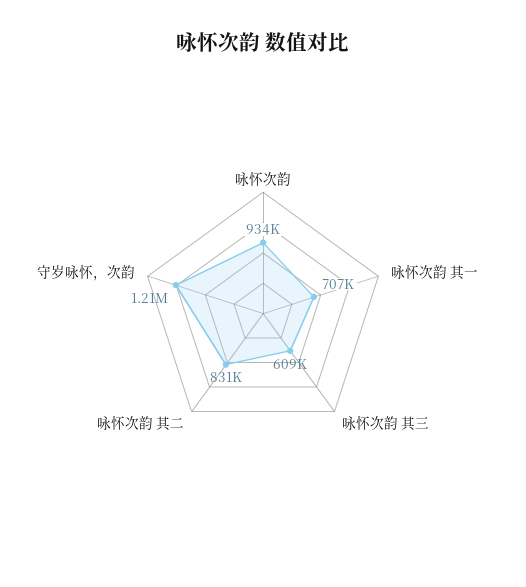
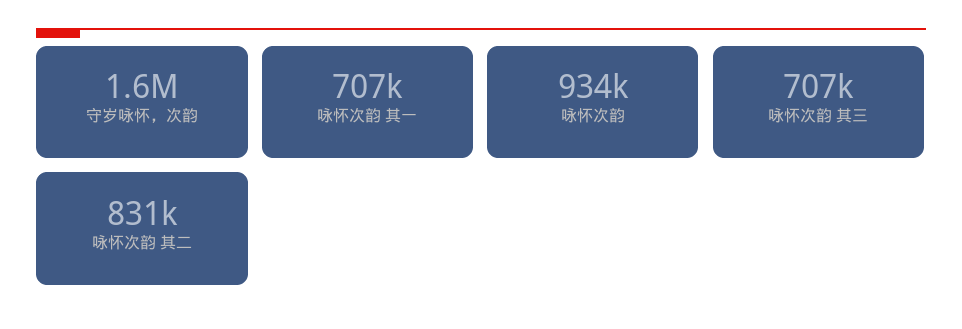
  {
    "咏怀次韵": 934000,
    "咏怀次韵 其一": 707000,
-   "咏怀次韵 其三": 609000,
+   "咏怀次韵 其三": 707000,
    "咏怀次韵 其二": 831000,
-   "守岁咏怀，次韵": 1210000
+   "守岁咏怀，次韵": 1600000
  }

